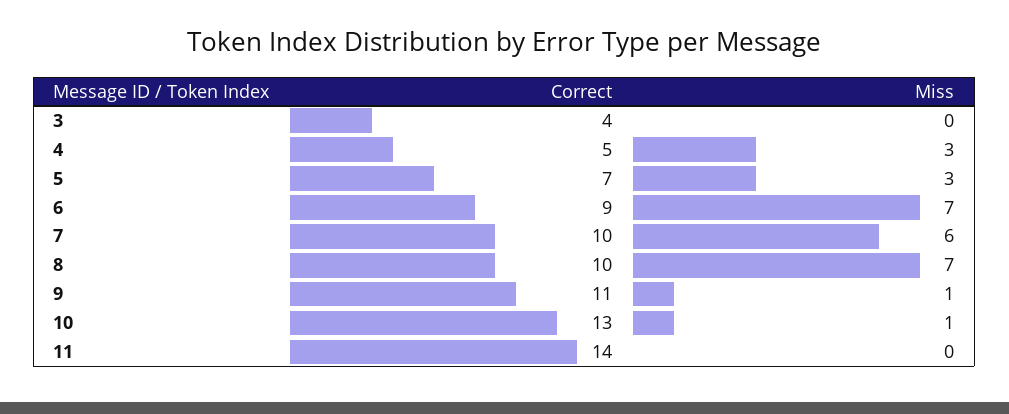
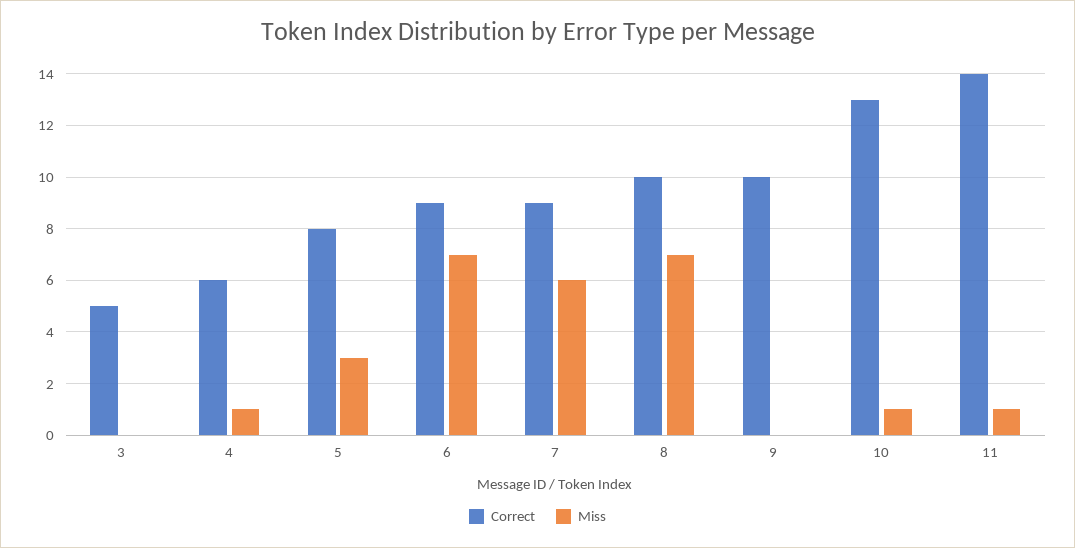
  {
    "Correct": {
-     "3": 4,
+     "3": 5,
-     "4": 5,
+     "4": 6,
-     "5": 7,
+     "5": 8,
      "6": 9,
-     "7": 10,
+     "7": 9,
      "8": 10,
-     "9": 11,
+     "9": 10,
      "10": 13,
      "11": 14
    },
    "Miss": {
      "3": 0,
-     "4": 3,
+     "4": 1,
      "5": 3,
      "6": 7,
      "7": 6,
      "8": 7,
-     "9": 1,
+     "9": 0,
      "10": 1,
-     "11": 0
+     "11": 1
    }
  }

